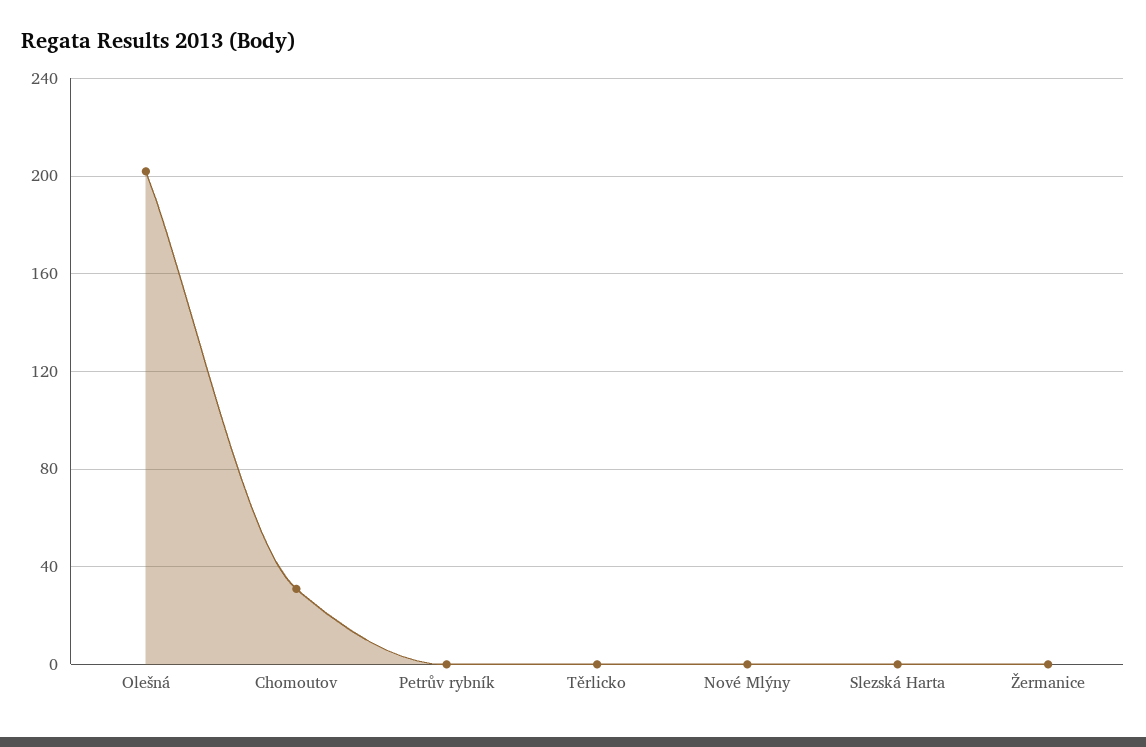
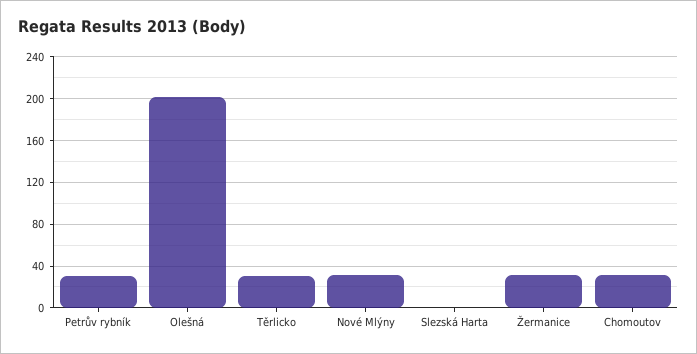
  {
    "Olešná": 200,
    "Chomoutov": 30,
-   "Petrův rybník": 0,
+   "Petrův rybník": 30,
-   "Těrlicko": 0,
+   "Těrlicko": 30,
-   "Nové Mlýny": 0,
+   "Nové Mlýny": 30,
    "Slezská Harta": 0,
-   "Žermanice": 0
+   "Žermanice": 30
  }

